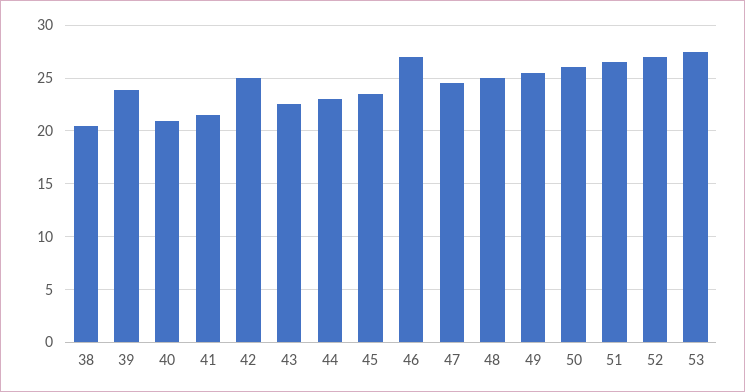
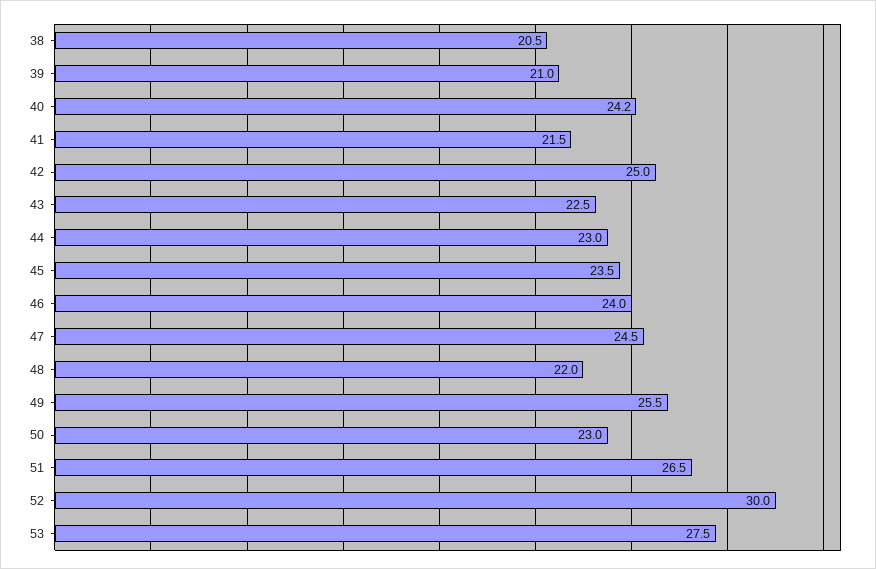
  {
    "38": 20.5,
-   "39": 24,
+   "39": 21,
-   "40": 21,
+   "40": 24.2,
    "41": 21.5,
    "42": 25,
    "43": 22.5,
    "44": 23,
    "45": 23.5,
-   "46": 27,
+   "46": 24,
    "47": 24.5,
-   "48": 25,
+   "48": 22,
    "49": 25.5,
-   "50": 26,
+   "50": 23,
    "51": 26.5,
-   "52": 27,
+   "52": 30,
    "53": 27.5
  }

